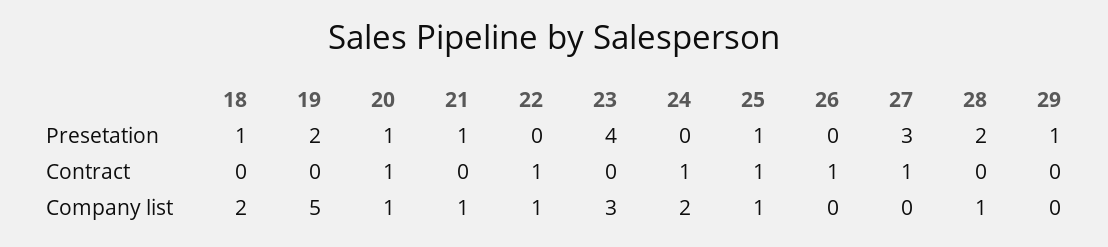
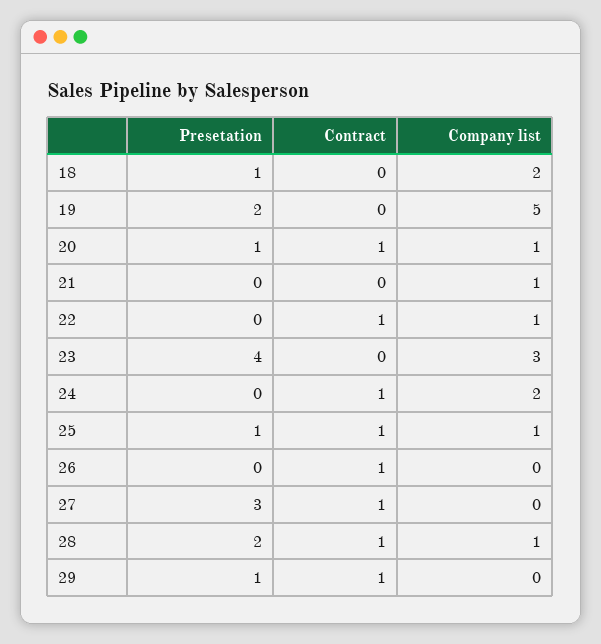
  {
    "18": {
      "Presetation": 1,
      "Contract": 0,
      "Company list": 2
    },
    "19": {
      "Presetation": 2,
      "Contract": 0,
      "Company list": 5
    },
    "20": {
      "Presetation": 1,
      "Contract": 1,
      "Company list": 1
    },
    "21": {
-     "Presetation": 1,
+     "Presetation": 0,
      "Contract": 0,
      "Company list": 1
    },
    "22": {
      "Presetation": 0,
      "Contract": 1,
      "Company list": 1
    },
    "23": {
      "Presetation": 4,
      "Contract": 0,
      "Company list": 3
    },
    "24": {
      "Presetation": 0,
      "Contract": 1,
      "Company list": 2
    },
    "25": {
      "Presetation": 1,
      "Contract": 1,
      "Company list": 1
    },
    "26": {
      "Presetation": 0,
      "Contract": 1,
      "Company list": 0
    },
    "27": {
      "Presetation": 3,
      "Contract": 1,
      "Company list": 0
    },
    "28": {
      "Presetation": 2,
-     "Contract": 0,
+     "Contract": 1,
      "Company list": 1
    },
    "29": {
      "Presetation": 1,
-     "Contract": 0,
+     "Contract": 1,
      "Company list": 0
    }
  }

